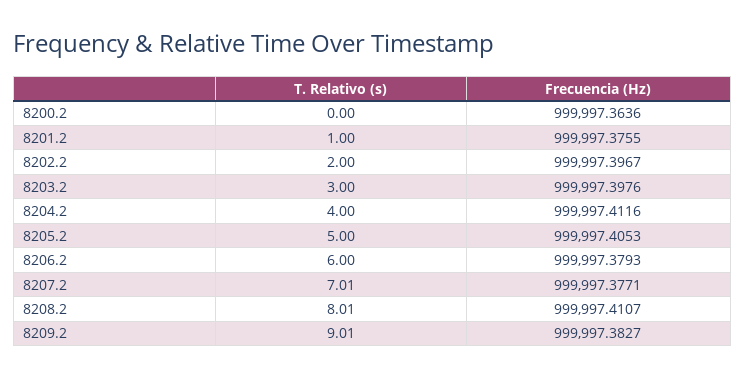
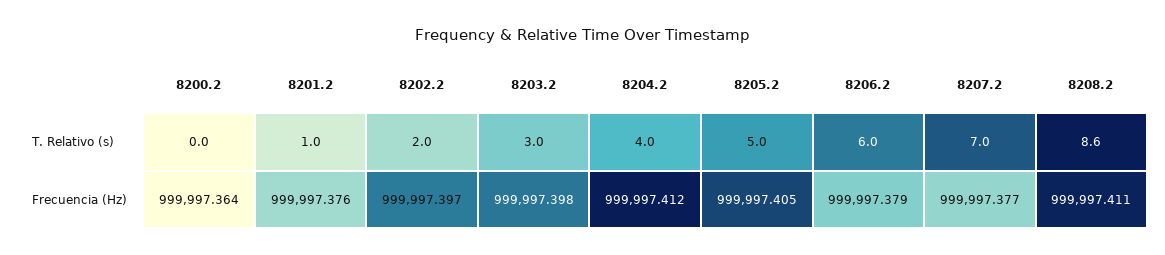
  {
    "T. Relativo (s)": {
      "8200.2": 0,
      "8201.2": 1,
      "8202.2": 2,
      "8203.2": 3,
      "8204.2": 4,
      "8205.2": 5,
      "8206.2": 6,
      "8207.2": 7.01,
-     "8208.2": 8.01,
+     "8208.2": 8.6
-     "8209.2": 9.01
    },
    "Frecuencia (Hz)": {
      "8200.2": 999997.3636,
      "8201.2": 999997.3755,
      "8202.2": 999997.3967,
      "8203.2": 999997.3976,
      "8204.2": 999997.4116,
      "8205.2": 999997.4053,
      "8206.2": 999997.3793,
      "8207.2": 999997.3771,
-     "8208.2": 999997.4107,
+     "8208.2": 999997.4107
-     "8209.2": 999997.3827
    }
  }

